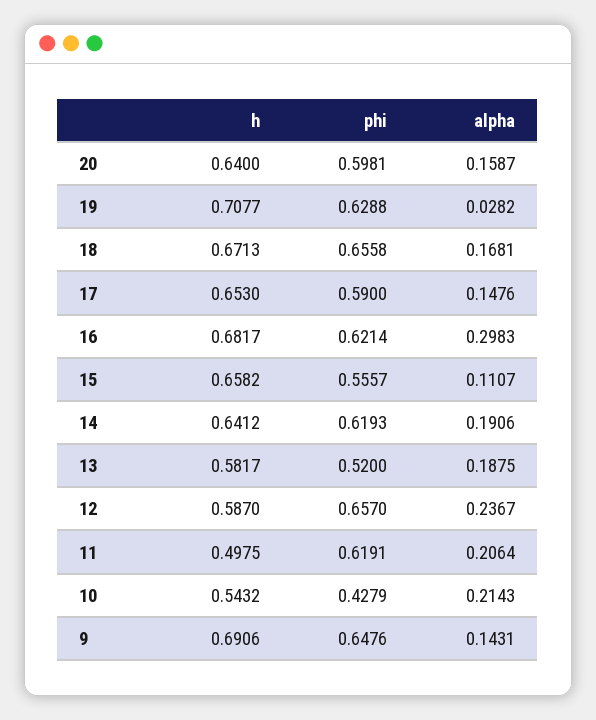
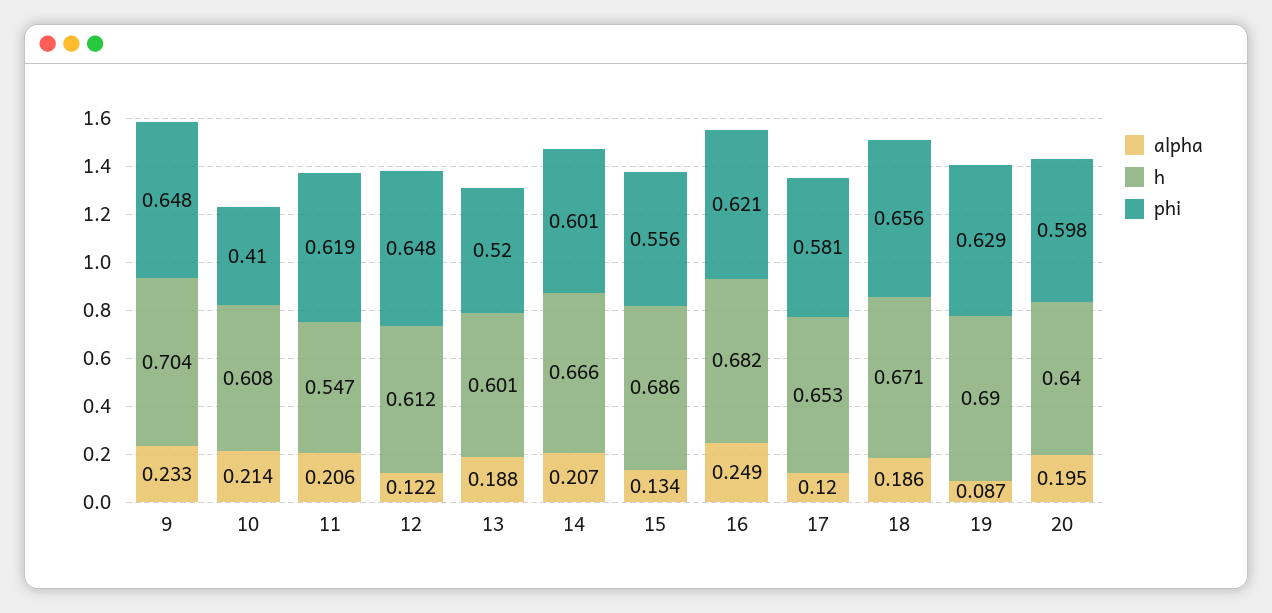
  {
    "h": {
      "20": 0.64,
-     "19": 0.7077,
+     "19": 0.69,
      "18": 0.6713,
      "17": 0.653,
      "16": 0.6817,
-     "15": 0.6582,
+     "15": 0.686,
-     "14": 0.6412,
+     "14": 0.666,
-     "13": 0.5817,
+     "13": 0.601,
-     "12": 0.587,
+     "12": 0.612,
-     "11": 0.4975,
+     "11": 0.547,
-     "10": 0.5432,
+     "10": 0.608,
-     "9": 0.6906
+     "9": 0.704
    },
    "phi": {
      "20": 0.5981,
      "19": 0.6288,
      "18": 0.6558,
-     "17": 0.59,
+     "17": 0.581,
      "16": 0.6214,
      "15": 0.5557,
-     "14": 0.6193,
+     "14": 0.601,
      "13": 0.52,
-     "12": 0.657,
+     "12": 0.648,
      "11": 0.6191,
-     "10": 0.4279,
+     "10": 0.41,
      "9": 0.6476
    },
    "alpha": {
-     "20": 0.1587,
+     "20": 0.195,
-     "19": 0.0282,
+     "19": 0.087,
-     "18": 0.1681,
+     "18": 0.186,
-     "17": 0.1476,
+     "17": 0.12,
-     "16": 0.2983,
+     "16": 0.249,
-     "15": 0.1107,
+     "15": 0.134,
-     "14": 0.1906,
+     "14": 0.207,
      "13": 0.1875,
-     "12": 0.2367,
+     "12": 0.122,
      "11": 0.2064,
      "10": 0.2143,
-     "9": 0.1431
+     "9": 0.233
    }
  }

